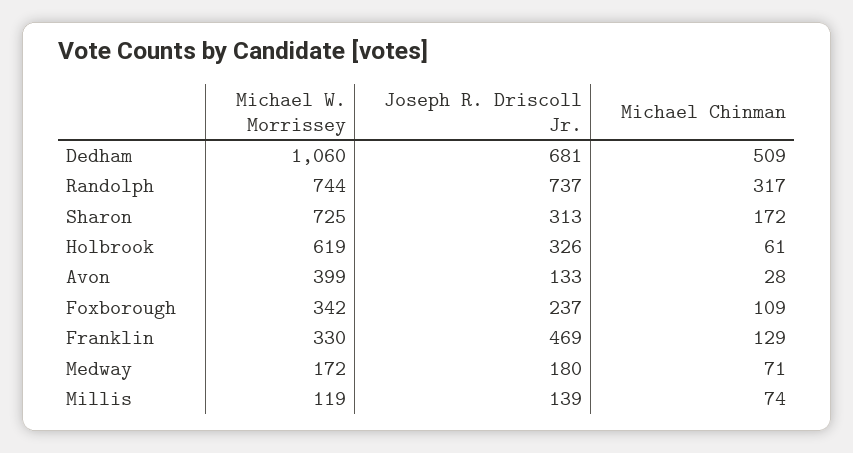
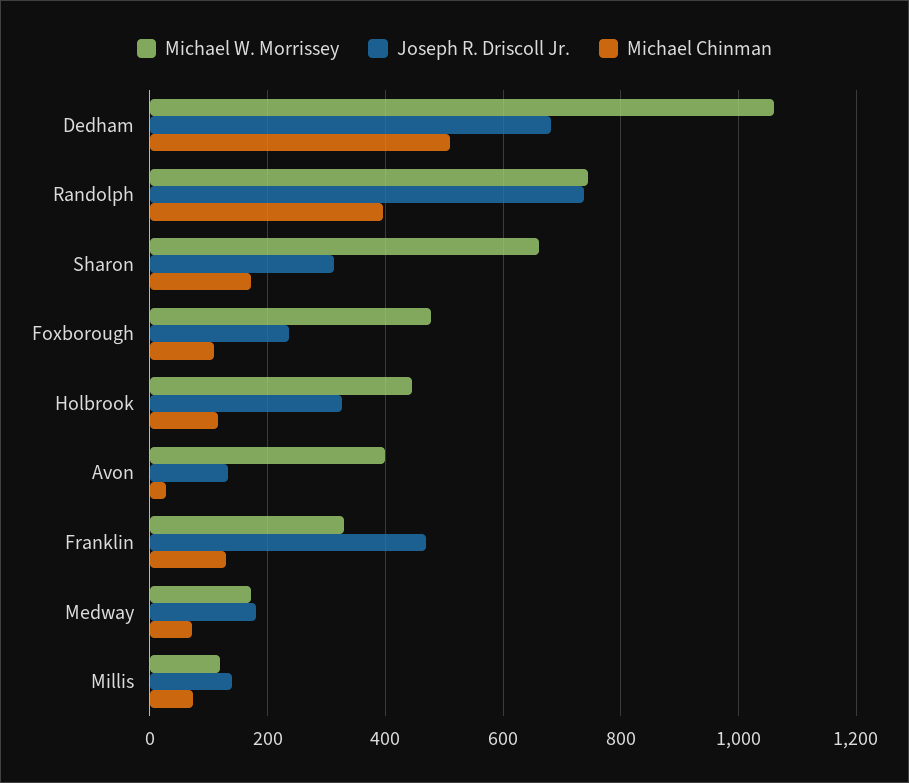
  {
    "Michael W. Morrissey": {
      "Dedham": 1060,
      "Randolph": 744,
-     "Sharon": 725,
+     "Sharon": 660,
-     "Holbrook": 619,
+     "Holbrook": 440,
      "Avon": 399,
-     "Foxborough": 342,
+     "Foxborough": 480,
      "Franklin": 330,
      "Medway": 172,
      "Millis": 119
    },
    "Joseph R. Driscoll Jr.": {
      "Dedham": 681,
      "Randolph": 737,
      "Sharon": 313,
      "Holbrook": 326,
      "Avon": 133,
      "Foxborough": 237,
      "Franklin": 469,
      "Medway": 180,
      "Millis": 139
    },
    "Michael Chinman": {
      "Dedham": 509,
-     "Randolph": 317,
+     "Randolph": 400,
      "Sharon": 172,
-     "Holbrook": 61,
+     "Holbrook": 120,
      "Avon": 28,
      "Foxborough": 109,
      "Franklin": 129,
      "Medway": 71,
      "Millis": 74
    }
  }

